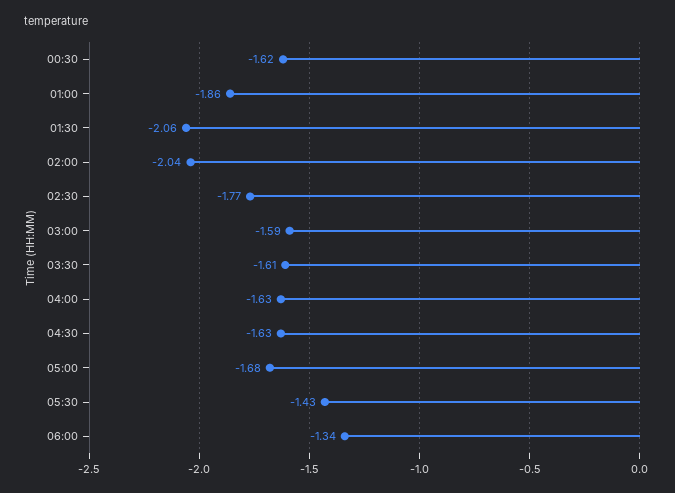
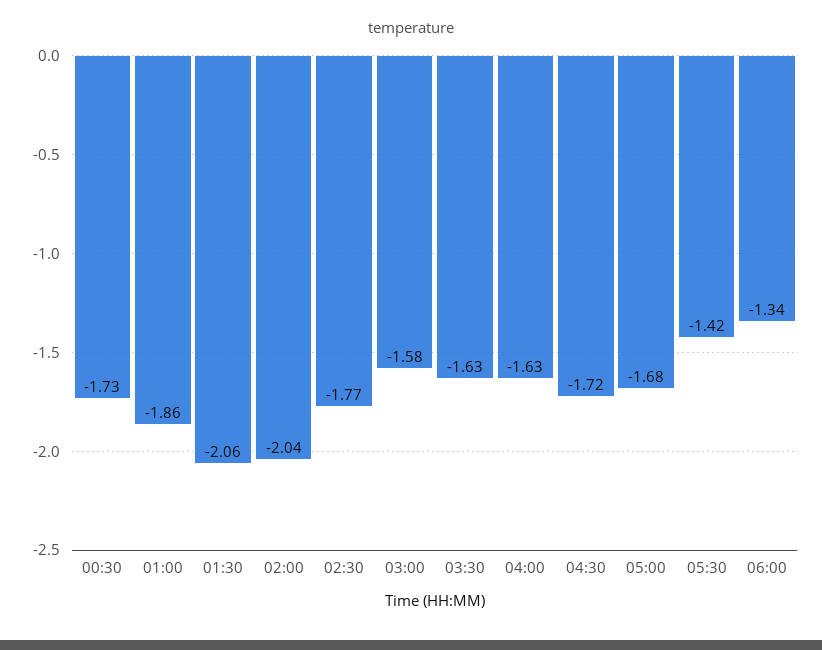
  {
-   "00:30": -1.62,
+   "00:30": -1.73,
    "01:00": -1.86,
    "01:30": -2.06,
    "02:00": -2.04,
    "02:30": -1.77,
-   "03:00": -1.59,
+   "03:00": -1.58,
-   "03:30": -1.61,
+   "03:30": -1.63,
    "04:00": -1.63,
-   "04:30": -1.63,
+   "04:30": -1.72,
    "05:00": -1.68,
-   "05:30": -1.43,
+   "05:30": -1.42,
    "06:00": -1.34
  }

